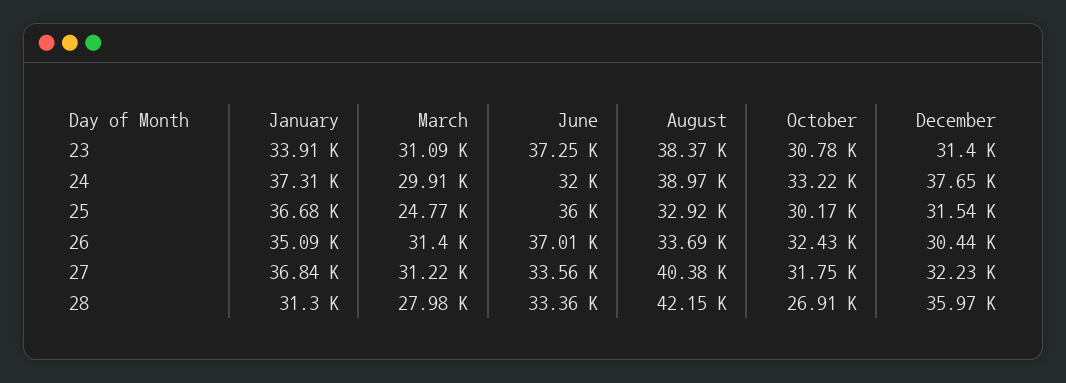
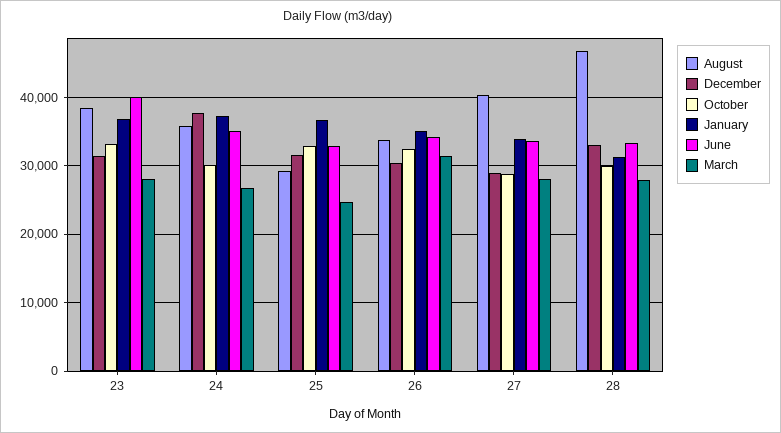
  {
    "January": {
-     "23": 33910,
+     "23": 37000,
      "24": 37310,
      "25": 36680,
      "26": 35090,
-     "27": 36840,
+     "27": 34000,
      "28": 31300
    },
    "March": {
-     "23": 31090,
+     "23": 28000,
-     "24": 29910,
+     "24": 27000,
      "25": 24770,
      "26": 31400,
-     "27": 31220,
+     "27": 28000,
      "28": 27980
    },
    "June": {
-     "23": 37250,
+     "23": 40000,
-     "24": 32000,
+     "24": 35000,
-     "25": 36000,
+     "25": 33000,
-     "26": 37010,
+     "26": 34000,
      "27": 33560,
      "28": 33360
    },
    "August": {
      "23": 38370,
-     "24": 38970,
+     "24": 36000,
-     "25": 32920,
+     "25": 29000,
      "26": 33690,
      "27": 40380,
-     "28": 42150
+     "28": 47000
    },
    "October": {
-     "23": 30780,
+     "23": 33000,
-     "24": 33220,
+     "24": 30000,
-     "25": 30170,
+     "25": 33000,
      "26": 32430,
-     "27": 31750,
+     "27": 29000,
-     "28": 26910
+     "28": 30000
    },
    "December": {
      "23": 31400,
      "24": 37650,
      "25": 31540,
      "26": 30440,
-     "27": 32230,
+     "27": 29000,
-     "28": 35970
+     "28": 33000
    }
  }

